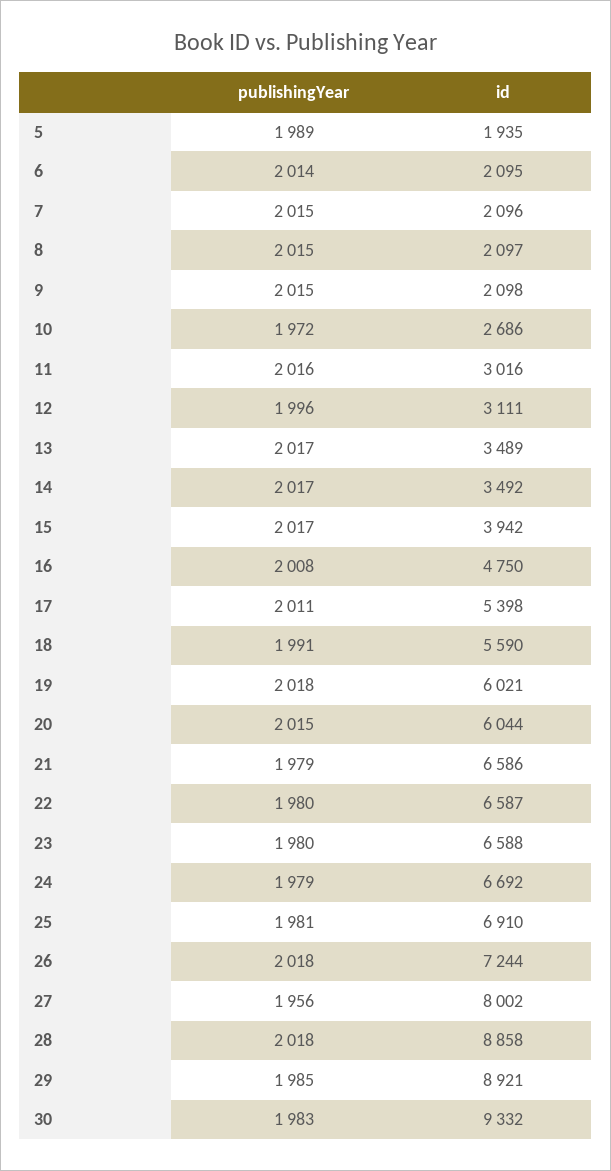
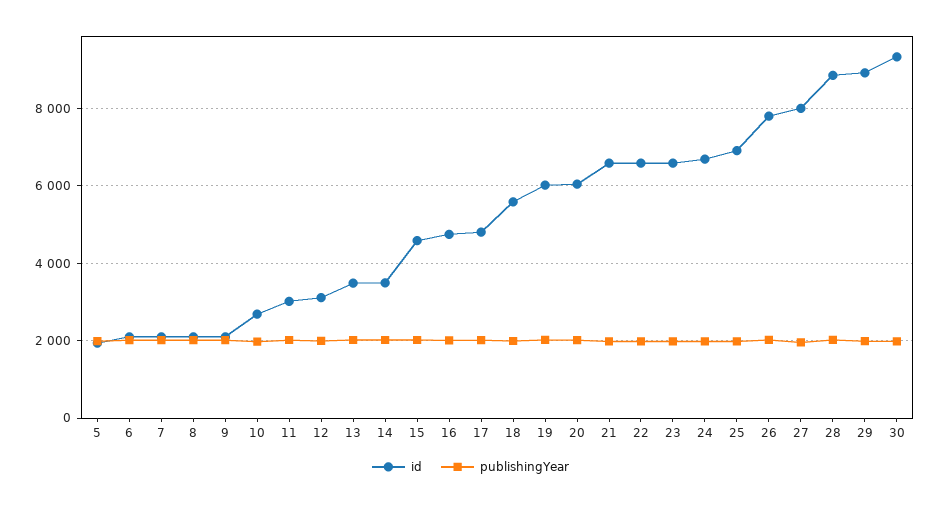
  {
    "publishingYear": {
      "5": 1989,
      "6": 2014,
      "7": 2015,
      "8": 2015,
      "9": 2015,
      "10": 1972,
      "11": 2016,
      "12": 1996,
      "13": 2017,
      "14": 2017,
      "15": 2017,
      "16": 2008,
      "17": 2011,
      "18": 1991,
      "19": 2018,
      "20": 2015,
      "21": 1979,
      "22": 1980,
      "23": 1980,
      "24": 1979,
      "25": 1981,
      "26": 2018,
      "27": 1956,
      "28": 2018,
      "29": 1985,
      "30": 1983
    },
    "id": {
      "5": 1935,
      "6": 2095,
      "7": 2096,
      "8": 2097,
      "9": 2098,
      "10": 2686,
      "11": 3016,
      "12": 3111,
      "13": 3489,
      "14": 3492,
-     "15": 3942,
+     "15": 4600,
      "16": 4750,
-     "17": 5398,
+     "17": 4800,
      "18": 5590,
      "19": 6021,
      "20": 6044,
      "21": 6586,
      "22": 6587,
      "23": 6588,
      "24": 6692,
      "25": 6910,
-     "26": 7244,
+     "26": 7800,
      "27": 8002,
      "28": 8858,
      "29": 8921,
      "30": 9332
    }
  }

